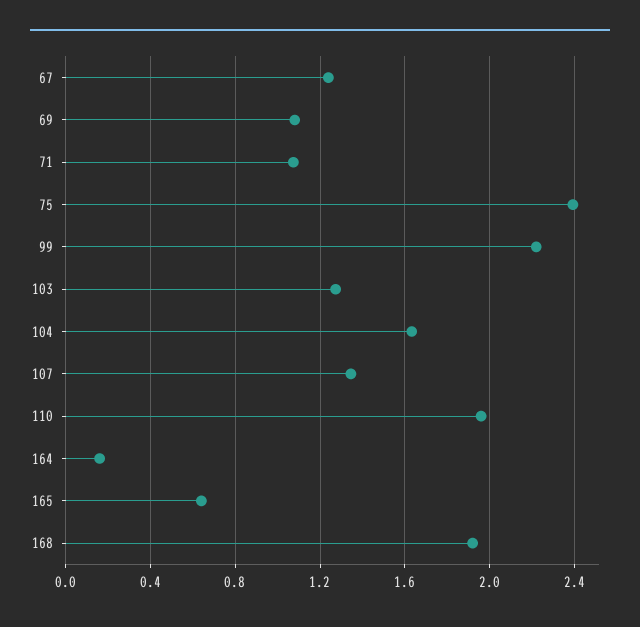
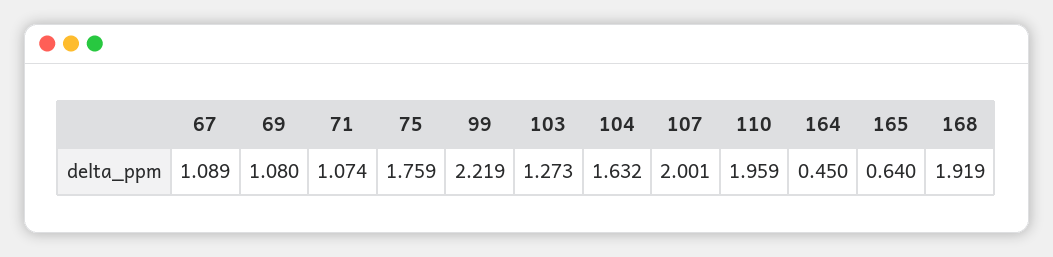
  {
-   "67": 1.25,
+   "67": 1.089,
    "69": 1.08,
    "71": 1.074,
-   "75": 2.4,
+   "75": 1.759,
    "99": 2.219,
    "103": 1.273,
    "104": 1.632,
-   "107": 1.35,
+   "107": 2.001,
    "110": 1.959,
-   "164": 0.15,
+   "164": 0.45,
    "165": 0.64,
    "168": 1.919
  }

